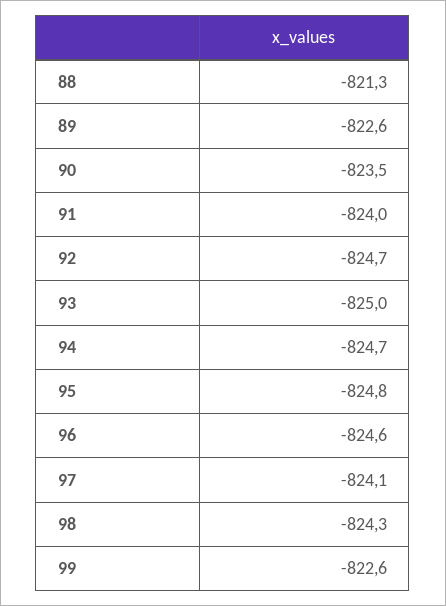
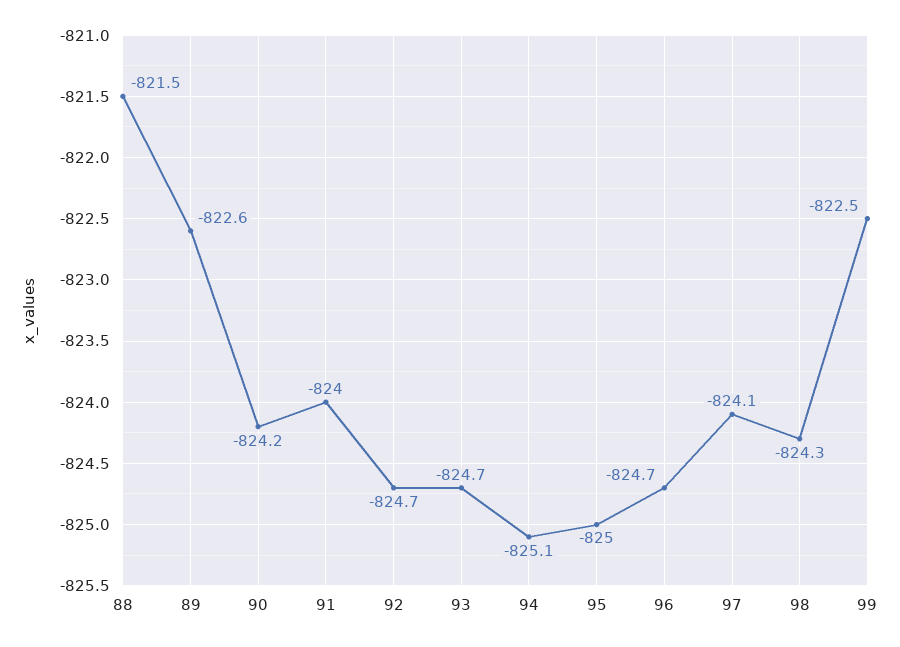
  {
-   "88": -821.3,
+   "88": -821.5,
    "89": -822.6,
-   "90": -823.5,
+   "90": -824.2,
    "91": -824,
    "92": -824.7,
-   "93": -825,
+   "93": -824.7,
-   "94": -824.7,
+   "94": -825.1,
-   "95": -824.8,
+   "95": -825,
-   "96": -824.6,
+   "96": -824.7,
    "97": -824.1,
    "98": -824.3,
-   "99": -822.6
+   "99": -822.5
  }

